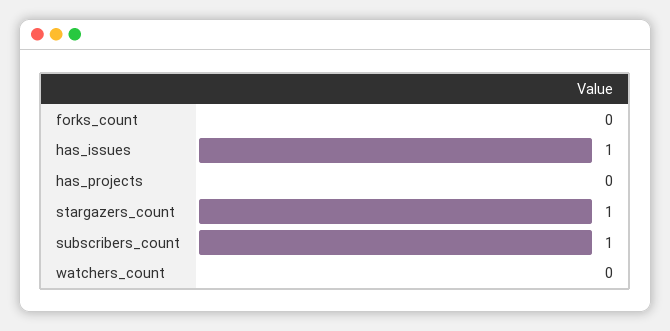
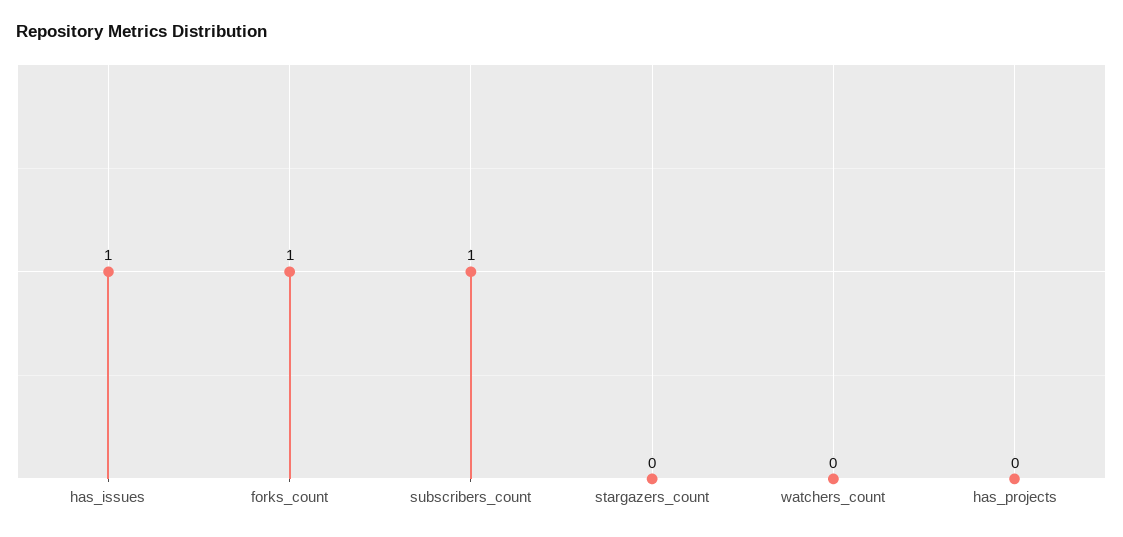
  {
-   "forks_count": 0,
+   "forks_count": 1,
    "has_issues": 1,
    "has_projects": 0,
-   "stargazers_count": 1,
+   "stargazers_count": 0,
    "subscribers_count": 1,
    "watchers_count": 0
  }

